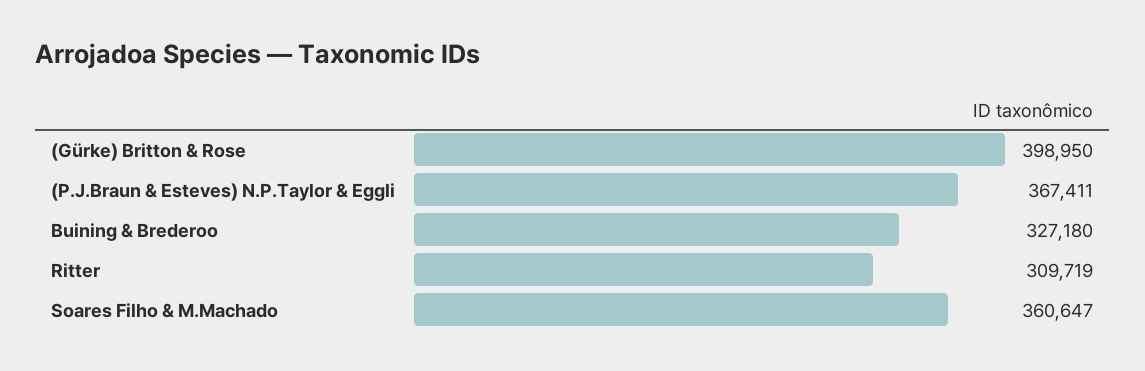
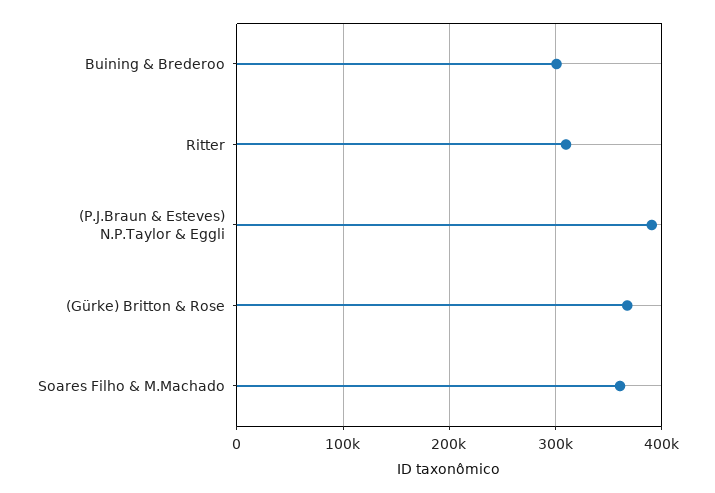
  {
-   "(Gürke) Britton & Rose": 398950,
+   "(Gürke) Britton & Rose": 370000,
-   "(P.J.Braun & Esteves) N.P.Taylor & Eggli": 367411,
+   "(P.J.Braun & Esteves) N.P.Taylor & Eggli": 390000,
-   "Buining & Brederoo": 327180,
+   "Buining & Brederoo": 300000,
    "Ritter": 309719,
    "Soares Filho & M.Machado": 360647
  }

